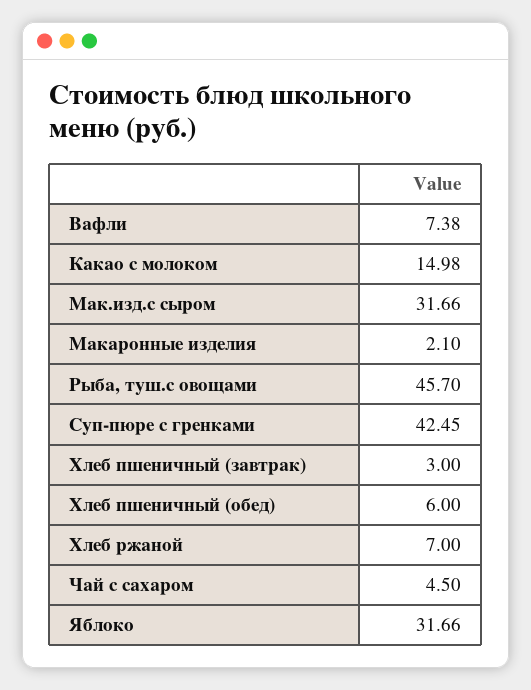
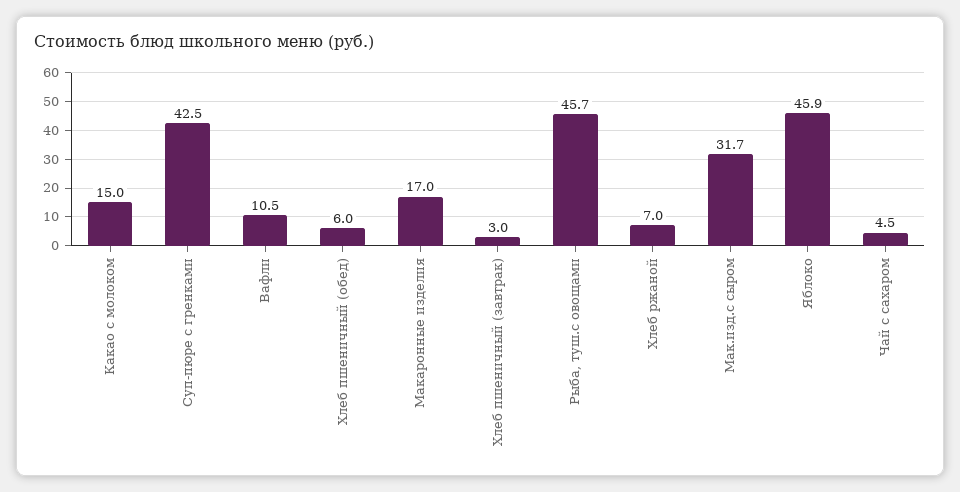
  {
-   "Вафли": 7.38,
+   "Вафли": 10.5,
    "Какао с молоком": 14.98,
    "Мак.изд.с сыром": 31.66,
-   "Макаронные изделия": 2.1,
+   "Макаронные изделия": 17,
    "Рыба, туш.с овощами": 45.7,
    "Суп-пюре с гренками": 42.45,
    "Хлеб пшеничный (завтрак)": 3,
    "Хлеб пшеничный (обед)": 6,
    "Хлеб ржаной": 7,
    "Чай с сахаром": 4.5,
-   "Яблоко": 31.66
+   "Яблоко": 45.9
  }

